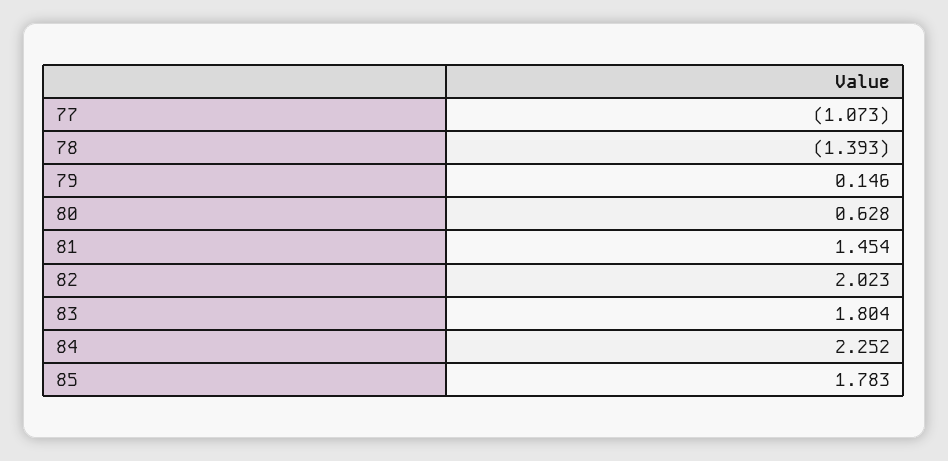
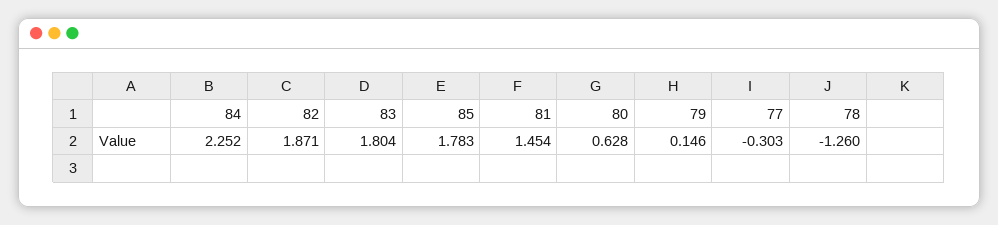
  {
-   "77": -1.073,
+   "77": -0.303,
-   "78": -1.393,
+   "78": -1.26,
    "79": 0.146,
    "80": 0.628,
    "81": 1.454,
-   "82": 2.023,
+   "82": 1.871,
    "83": 1.804,
    "84": 2.252,
    "85": 1.783
  }

